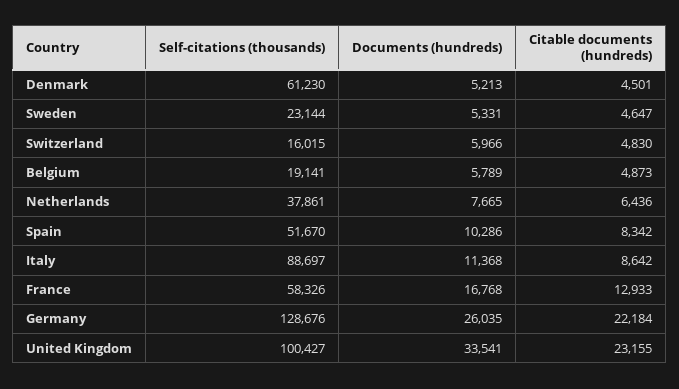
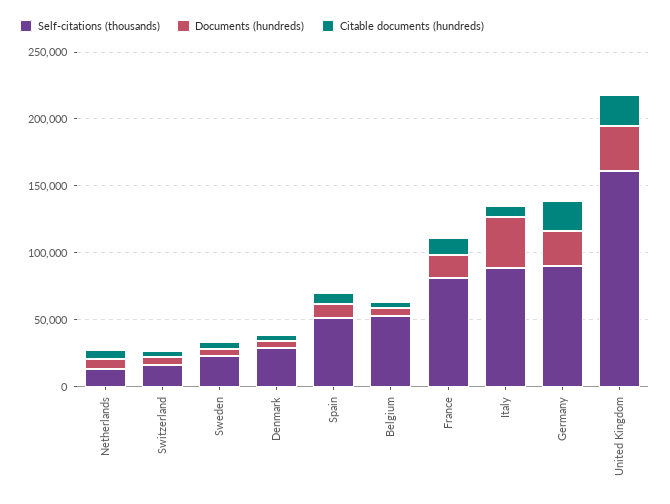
  {
    "Self-citations (thousands)": {
-     "Denmark": 61230,
+     "Denmark": 30000,
      "Sweden": 23144,
      "Switzerland": 16015,
-     "Belgium": 19141,
+     "Belgium": 50000,
-     "Netherlands": 37861,
+     "Netherlands": 10000,
      "Spain": 51670,
      "Italy": 88697,
-     "France": 58326,
+     "France": 80000,
-     "Germany": 128676,
+     "Germany": 90000,
-     "United Kingdom": 100427
+     "United Kingdom": 160000
    },
    "Documents (hundreds)": {
      "Denmark": 5213,
      "Sweden": 5331,
      "Switzerland": 5966,
      "Belgium": 5789,
      "Netherlands": 7665,
      "Spain": 10286,
-     "Italy": 11368,
+     "Italy": 40000,
      "France": 16768,
      "Germany": 26035,
      "United Kingdom": 33541
    },
    "Citable documents (hundreds)": {
      "Denmark": 4501,
      "Sweden": 4647,
      "Switzerland": 4830,
      "Belgium": 4873,
      "Netherlands": 6436,
      "Spain": 8342,
      "Italy": 8642,
      "France": 12933,
      "Germany": 22184,
      "United Kingdom": 23155
    }
  }

